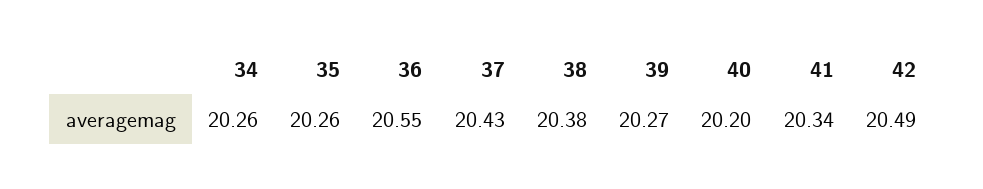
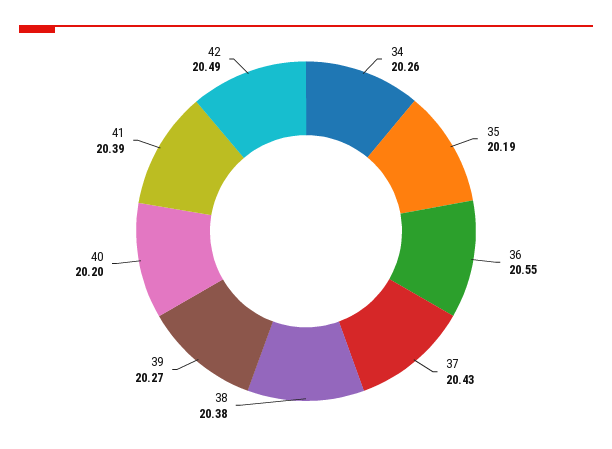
  {
    "34": 20.26,
-   "35": 20.26,
+   "35": 20.19,
    "36": 20.55,
    "37": 20.43,
    "38": 20.38,
    "39": 20.27,
    "40": 20.2,
-   "41": 20.34,
+   "41": 20.39,
    "42": 20.49
  }

